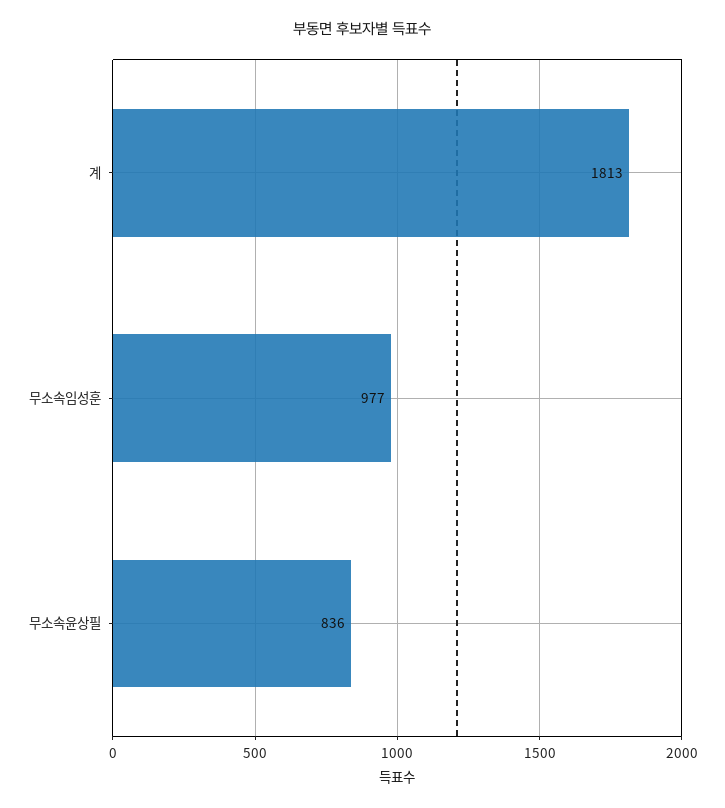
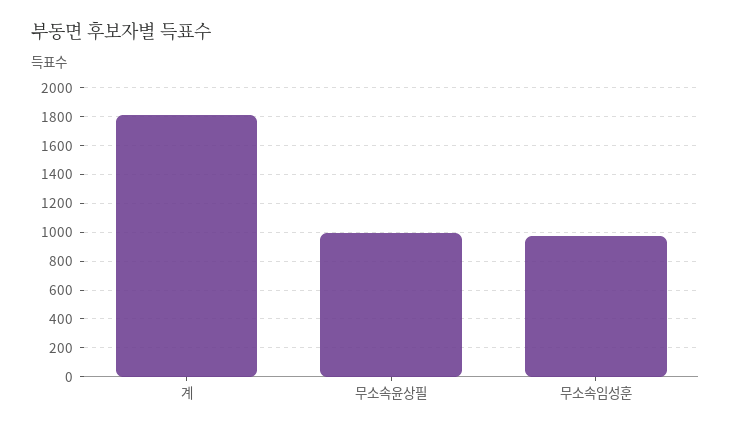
  {
    "계": 1813,
    "무소속임성훈": 977,
-   "무소속윤상필": 836
+   "무소속윤상필": 1000
  }

